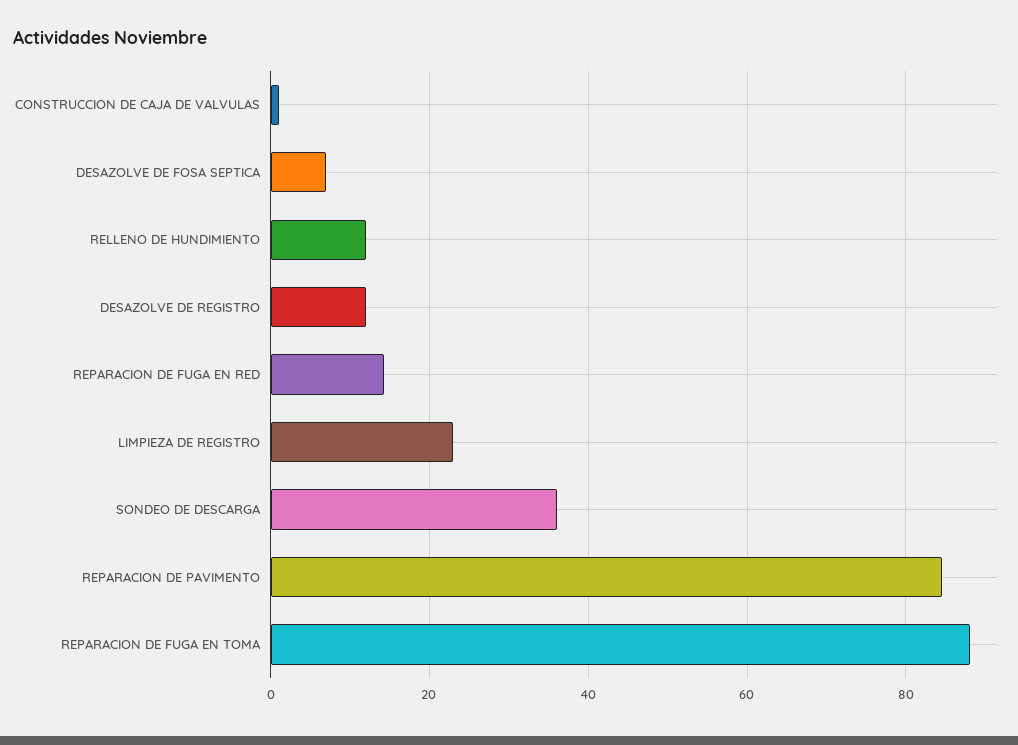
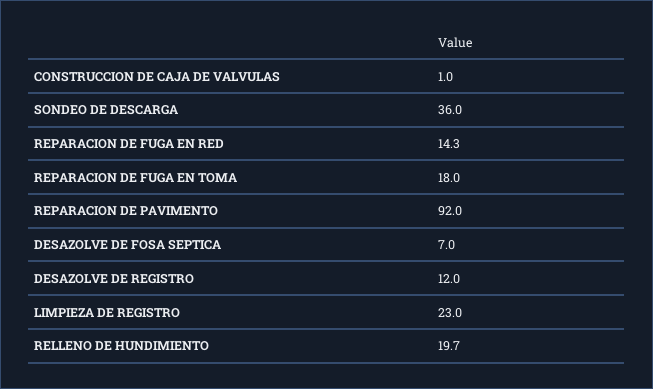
  {
    "CONSTRUCCION DE CAJA DE VALVULAS": 1,
    "DESAZOLVE DE FOSA SEPTICA": 7,
-   "RELLENO DE HUNDIMIENTO": 12,
+   "RELLENO DE HUNDIMIENTO": 19.7,
    "DESAZOLVE DE REGISTRO": 12,
    "REPARACION DE FUGA EN RED": 14.3,
    "LIMPIEZA DE REGISTRO": 23,
    "SONDEO DE DESCARGA": 36,
-   "REPARACION DE PAVIMENTO": 84,
+   "REPARACION DE PAVIMENTO": 92,
-   "REPARACION DE FUGA EN TOMA": 88
+   "REPARACION DE FUGA EN TOMA": 18
  }

